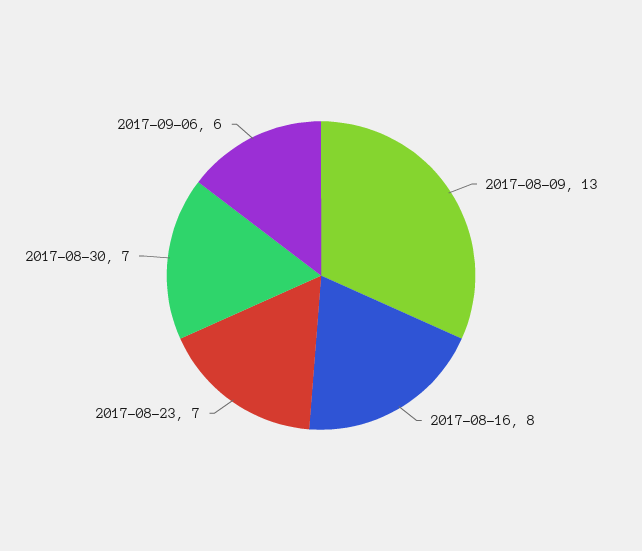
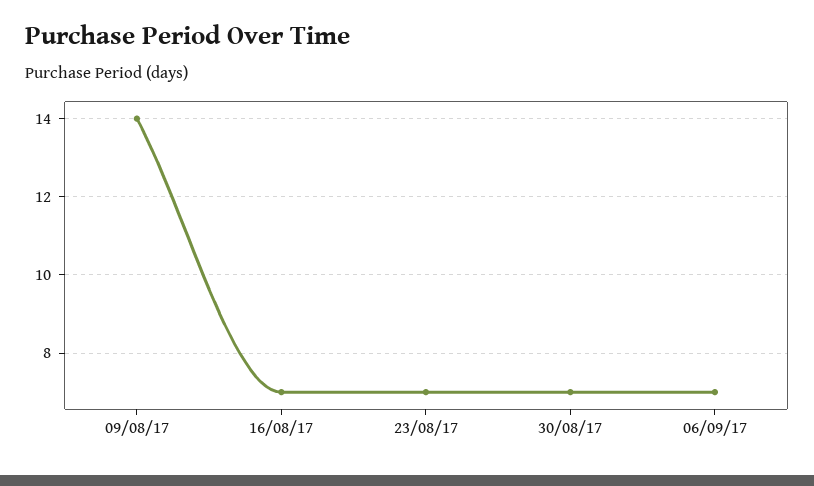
  {
-   "2017-08-09": 13,
+   "2017-08-09": 14,
-   "2017-08-16": 8,
+   "2017-08-16": 7,
    "2017-08-23": 7,
    "2017-08-30": 7,
-   "2017-09-06": 6
+   "2017-09-06": 7
  }

